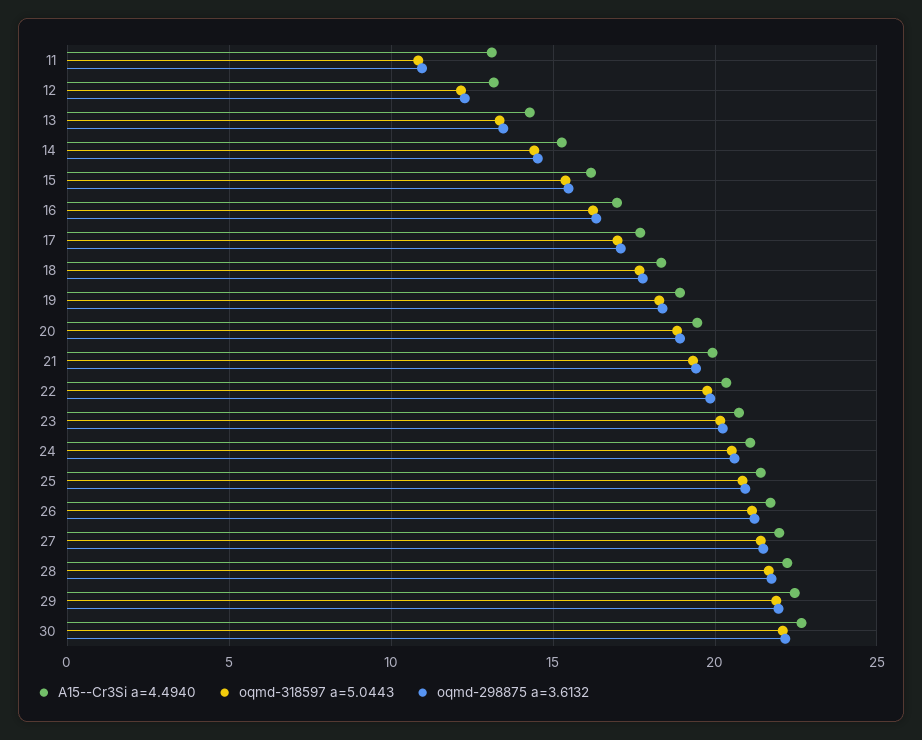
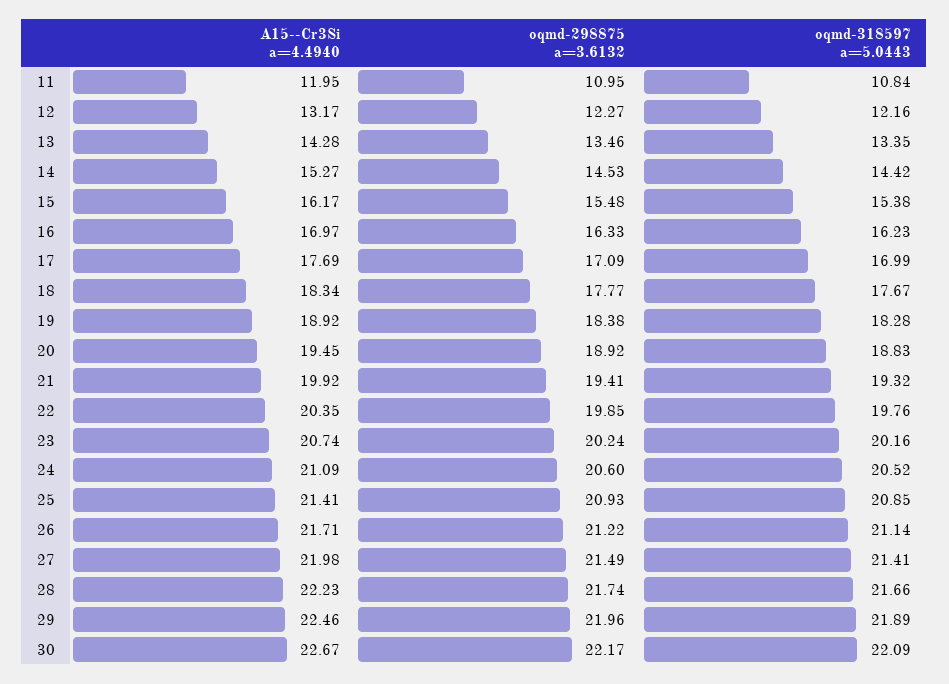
  {
    "A15--Cr3Si a=4.4940": {
-     "11": 13,
+     "11": 11.95,
      "12": 13.17,
      "13": 14.28,
      "14": 15.27,
      "15": 16.17,
      "16": 16.97,
      "17": 17.69,
      "18": 18.34,
      "19": 18.92,
      "20": 19.45,
      "21": 19.92,
      "22": 20.35,
      "23": 20.74,
      "24": 21.09,
      "25": 21.41,
      "26": 21.71,
      "27": 21.98,
      "28": 22.23,
      "29": 22.46,
      "30": 22.67
    },
    "oqmd-318597 a=5.0443": {
      "11": 10.84,
      "12": 12.16,
      "13": 13.35,
      "14": 14.42,
      "15": 15.38,
      "16": 16.23,
      "17": 16.99,
      "18": 17.67,
      "19": 18.28,
      "20": 18.83,
      "21": 19.32,
      "22": 19.76,
      "23": 20.16,
      "24": 20.52,
      "25": 20.85,
      "26": 21.14,
      "27": 21.41,
      "28": 21.66,
      "29": 21.89,
      "30": 22.09
    },
    "oqmd-298875 a=3.6132": {
      "11": 10.95,
      "12": 12.27,
      "13": 13.46,
      "14": 14.53,
      "15": 15.48,
      "16": 16.33,
      "17": 17.09,
      "18": 17.77,
      "19": 18.38,
      "20": 18.92,
      "21": 19.41,
      "22": 19.85,
      "23": 20.24,
      "24": 20.6,
      "25": 20.93,
      "26": 21.22,
      "27": 21.49,
      "28": 21.74,
      "29": 21.96,
      "30": 22.17
    }
  }

